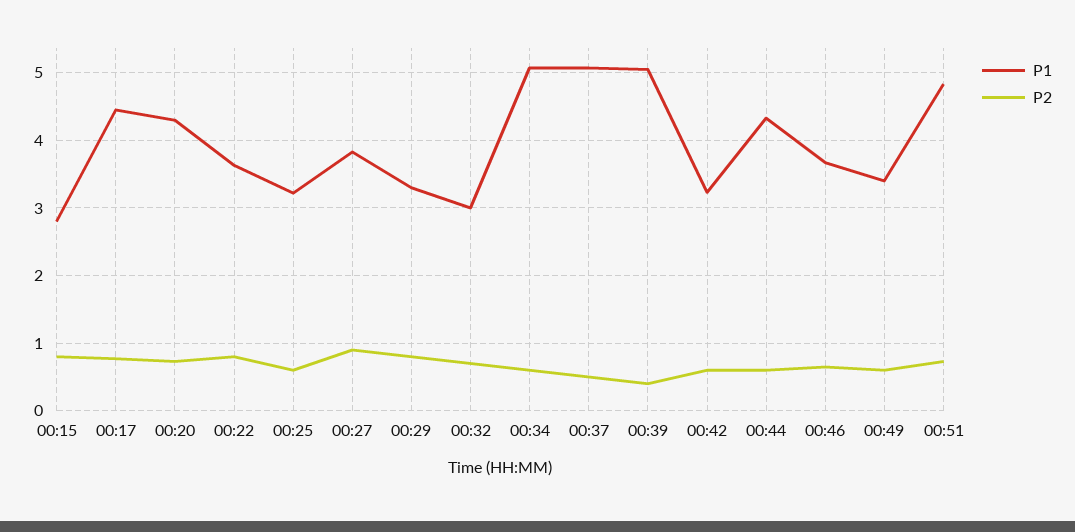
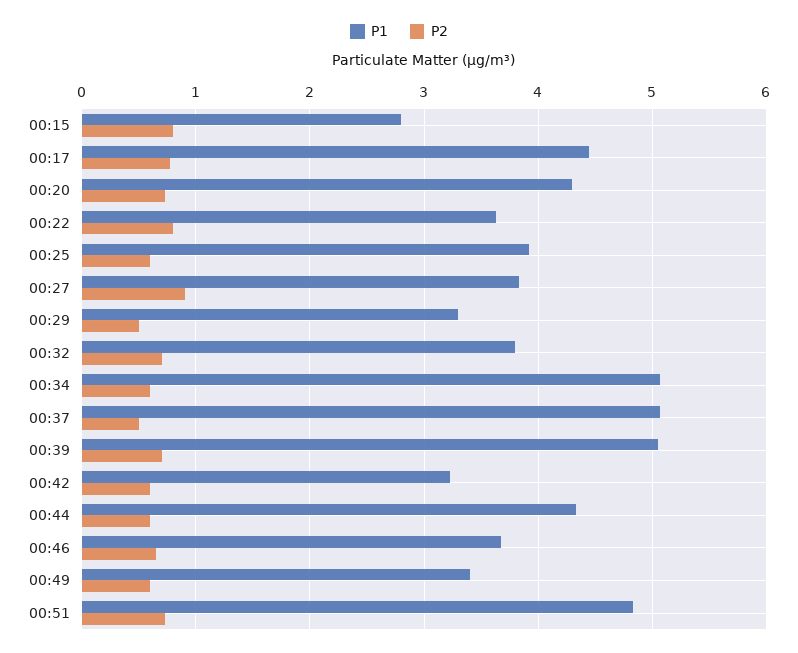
  {
    "P1": {
      "00:15": 2.8,
      "00:17": 4.5,
      "00:20": 4.3,
      "00:22": 3.6,
-     "00:25": 3.2,
+     "00:25": 3.9,
      "00:27": 3.8,
      "00:29": 3.3,
-     "00:32": 3,
+     "00:32": 3.8,
      "00:34": 5.1,
      "00:37": 5.1,
      "00:39": 5.1,
      "00:42": 3.2,
      "00:44": 4.3,
      "00:46": 3.7,
      "00:49": 3.4,
      "00:51": 4.8
    },
    "P2": {
      "00:15": 0.8,
      "00:17": 0.8,
      "00:20": 0.7,
      "00:22": 0.8,
      "00:25": 0.6,
      "00:27": 0.9,
-     "00:29": 0.8,
+     "00:29": 0.5,
      "00:32": 0.7,
      "00:34": 0.6,
      "00:37": 0.5,
-     "00:39": 0.4,
+     "00:39": 0.7,
      "00:42": 0.6,
      "00:44": 0.6,
      "00:46": 0.7,
      "00:49": 0.6,
      "00:51": 0.7
    }
  }

